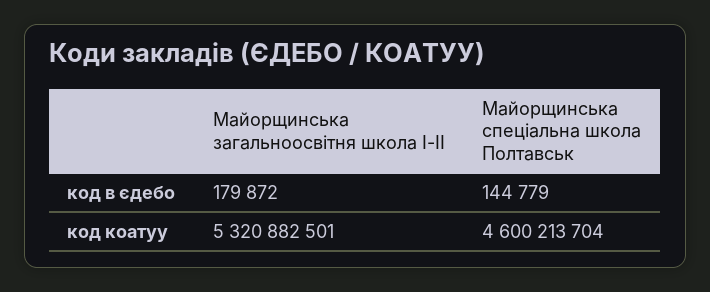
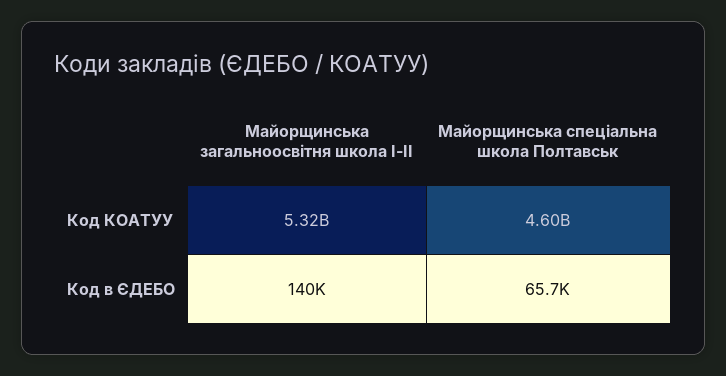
  {
    "Майорщинська загальноосвітня школа I-II": {
-     "код в єдебо": 179872,
+     "код в єдебо": 140000,
      "код коатуу": 5320882501
    },
    "Майорщинська спеціальна школа Полтавськ": {
-     "код в єдебо": 144779,
+     "код в єдебо": 65700,
      "код коатуу": 4600213704
    }
  }

